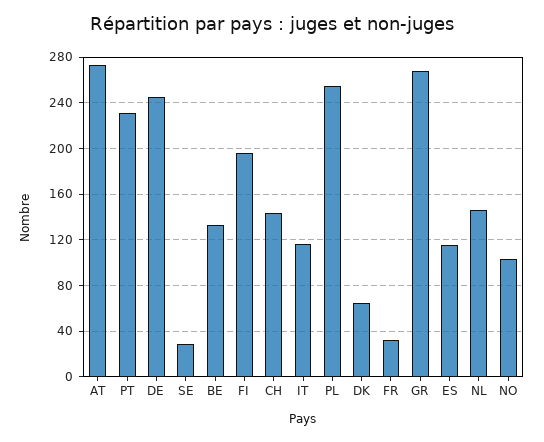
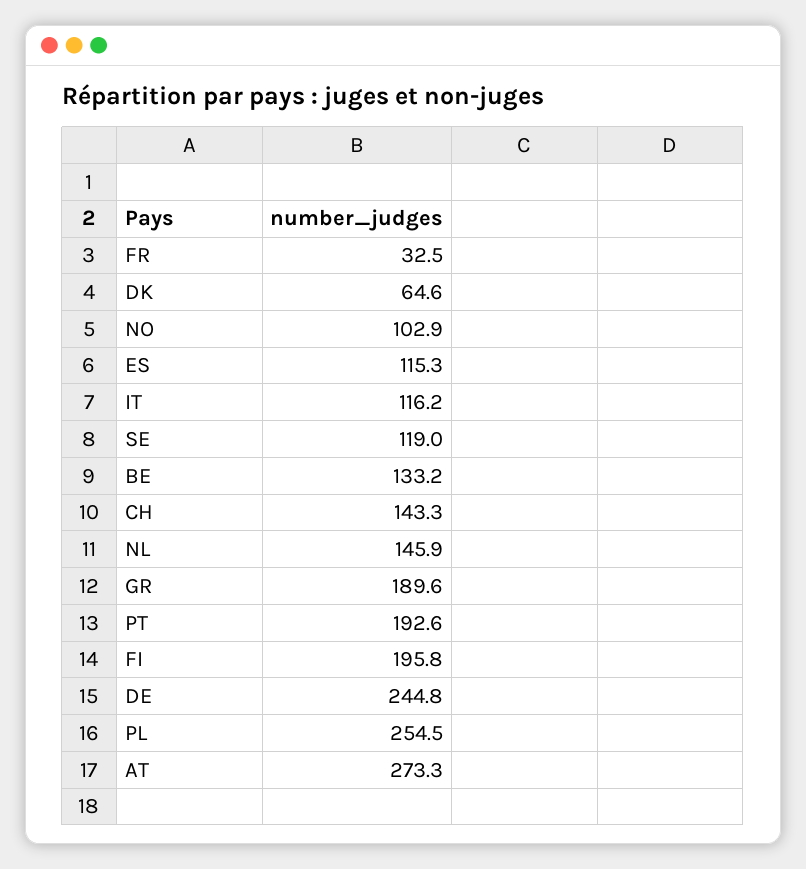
  {
    "AT": 273.3,
-   "PT": 230,
+   "PT": 192.6,
    "DE": 244.8,
-   "SE": 30,
+   "SE": 119,
    "BE": 133.2,
    "FI": 195.8,
    "CH": 143.3,
    "IT": 116.2,
    "PL": 254.5,
    "DK": 64.6,
    "FR": 32.5,
-   "GR": 270,
+   "GR": 189.6,
    "ES": 115.3,
    "NL": 145.9,
    "NO": 102.9
  }

